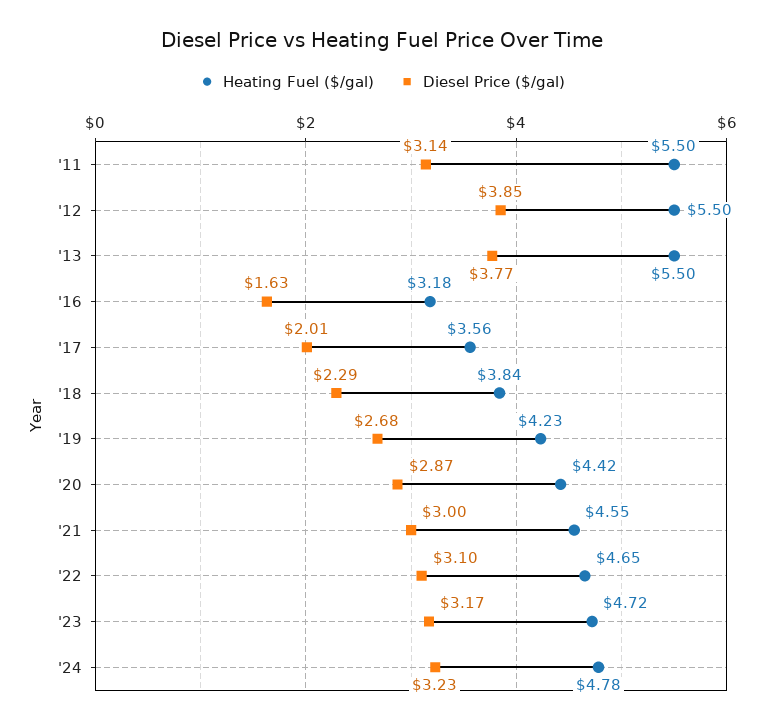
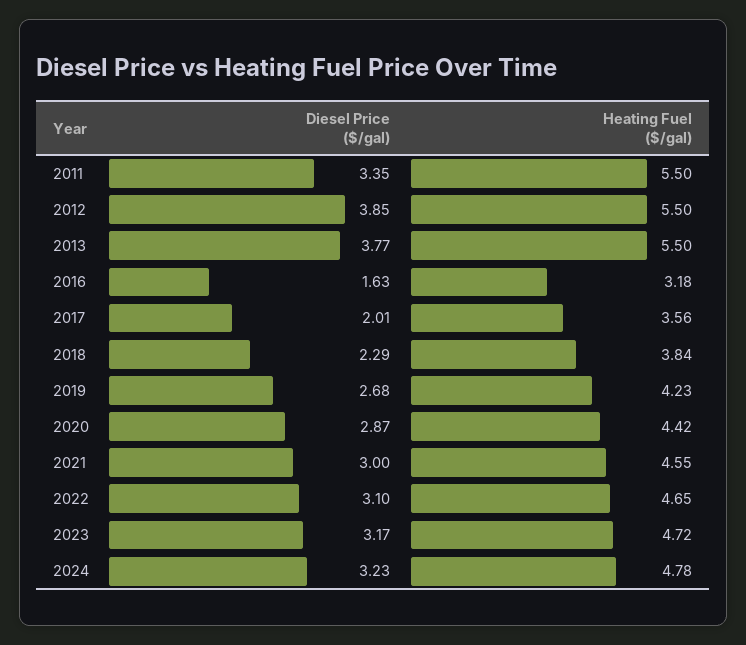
  {
    "Heating Fuel ($/gal)": {
      "'11": 5.5,
      "'12": 5.5,
      "'13": 5.5,
      "'16": 3.18,
      "'17": 3.56,
      "'18": 3.84,
      "'19": 4.23,
      "'20": 4.42,
      "'21": 4.55,
      "'22": 4.65,
      "'23": 4.72,
      "'24": 4.78
    },
    "Diesel Price ($/gal)": {
-     "'11": 3.14,
+     "'11": 3.35,
      "'12": 3.85,
      "'13": 3.77,
      "'16": 1.63,
      "'17": 2.01,
      "'18": 2.29,
      "'19": 2.68,
      "'20": 2.87,
      "'21": 3,
      "'22": 3.1,
      "'23": 3.17,
      "'24": 3.23
    }
  }

